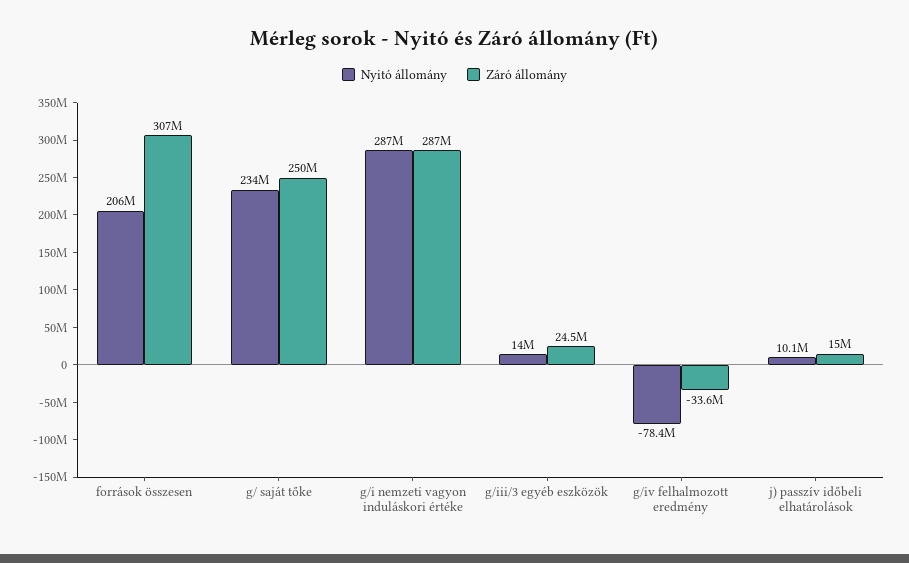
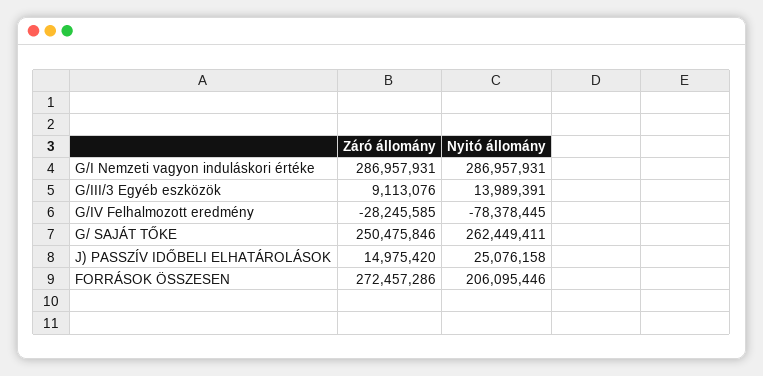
  {
    "Nyitó állomány": {
      "források összesen": 206095446,
-     "g/ saját tőke": 234000000,
+     "g/ saját tőke": 262449411,
      "g/i nemzeti vagyon induláskori értéke": 286957931,
      "g/iii/3 egyéb eszközök": 13989391,
      "g/iv felhalmozott eredmény": -78378445,
-     "j) passzív időbeli elhatárolások": 10100000
+     "j) passzív időbeli elhatárolások": 25076158
    },
    "Záró állomány": {
-     "források összesen": 307000000,
+     "források összesen": 272457286,
      "g/ saját tőke": 250475846,
      "g/i nemzeti vagyon induláskori értéke": 286957931,
-     "g/iii/3 egyéb eszközök": 24500000,
+     "g/iii/3 egyéb eszközök": 9113076,
-     "g/iv felhalmozott eredmény": -33600000,
+     "g/iv felhalmozott eredmény": -28245585,
      "j) passzív időbeli elhatárolások": 14975420
    }
  }

